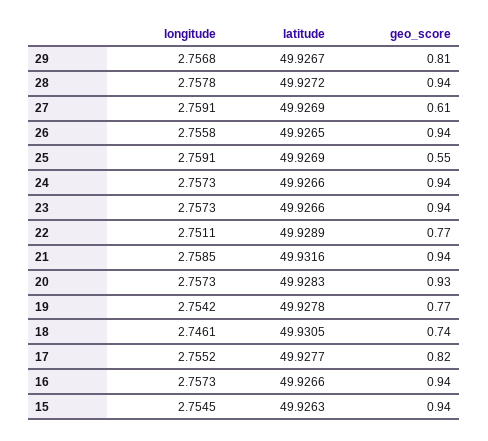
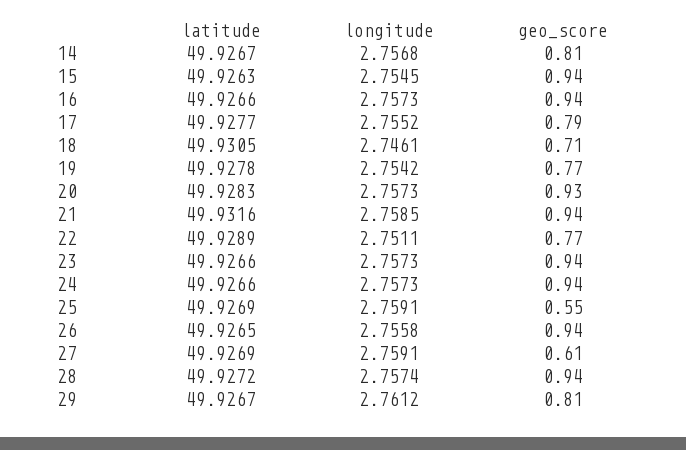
  {
    "longitude": {
-     "29": 2.7568,
+     "29": 2.7612,
-     "28": 2.7578,
+     "28": 2.7574,
      "27": 2.7591,
      "26": 2.7558,
      "25": 2.7591,
      "24": 2.7573,
      "23": 2.7573,
      "22": 2.7511,
      "21": 2.7585,
      "20": 2.7573,
      "19": 2.7542,
      "18": 2.7461,
      "17": 2.7552,
      "16": 2.7573,
-     "15": 2.7545
+     "15": 2.7545,
+     "14": 2.7568
    },
    "latitude": {
      "29": 49.9267,
      "28": 49.9272,
      "27": 49.9269,
      "26": 49.9265,
      "25": 49.9269,
      "24": 49.9266,
      "23": 49.9266,
      "22": 49.9289,
      "21": 49.9316,
      "20": 49.9283,
      "19": 49.9278,
      "18": 49.9305,
      "17": 49.9277,
      "16": 49.9266,
-     "15": 49.9263
+     "15": 49.9263,
+     "14": 49.9267
    },
    "geo_score": {
      "29": 0.81,
      "28": 0.94,
      "27": 0.61,
      "26": 0.94,
      "25": 0.55,
      "24": 0.94,
      "23": 0.94,
      "22": 0.77,
      "21": 0.94,
      "20": 0.93,
      "19": 0.77,
-     "18": 0.74,
+     "18": 0.71,
-     "17": 0.82,
+     "17": 0.79,
      "16": 0.94,
-     "15": 0.94
+     "15": 0.94,
+     "14": 0.81
    }
  }

